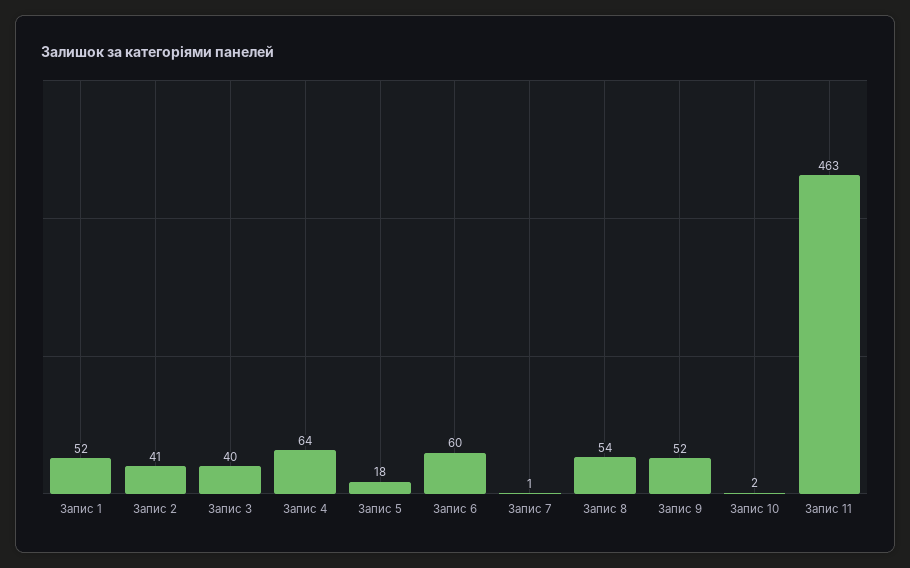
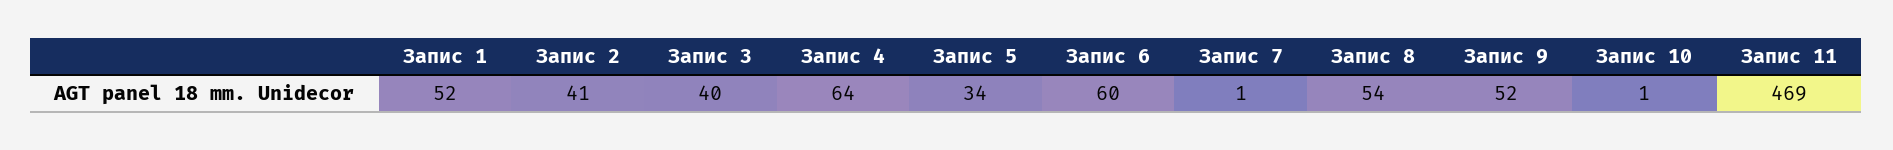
  {
    "Запис 1": 52,
    "Запис 2": 41,
    "Запис 3": 40,
    "Запис 4": 64,
-   "Запис 5": 18,
+   "Запис 5": 34,
    "Запис 6": 60,
    "Запис 7": 1,
    "Запис 8": 54,
    "Запис 9": 52,
-   "Запис 10": 2,
+   "Запис 10": 1,
-   "Запис 11": 463
+   "Запис 11": 469
  }

